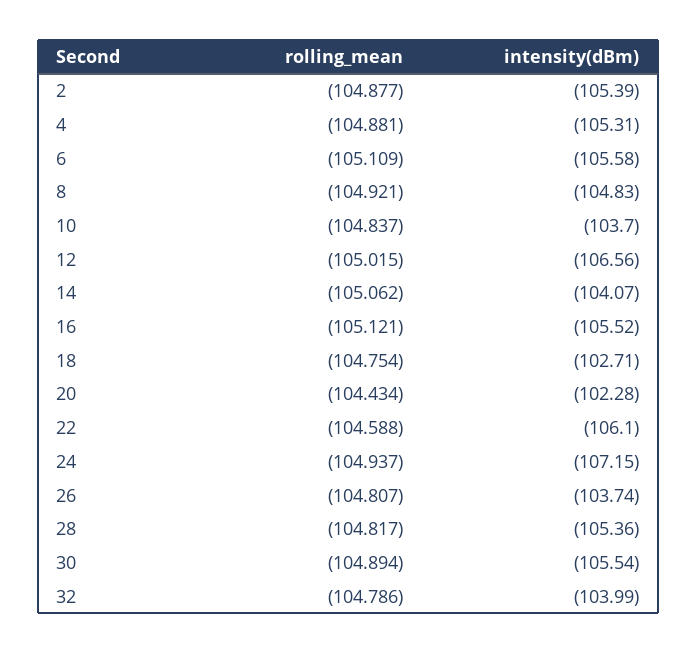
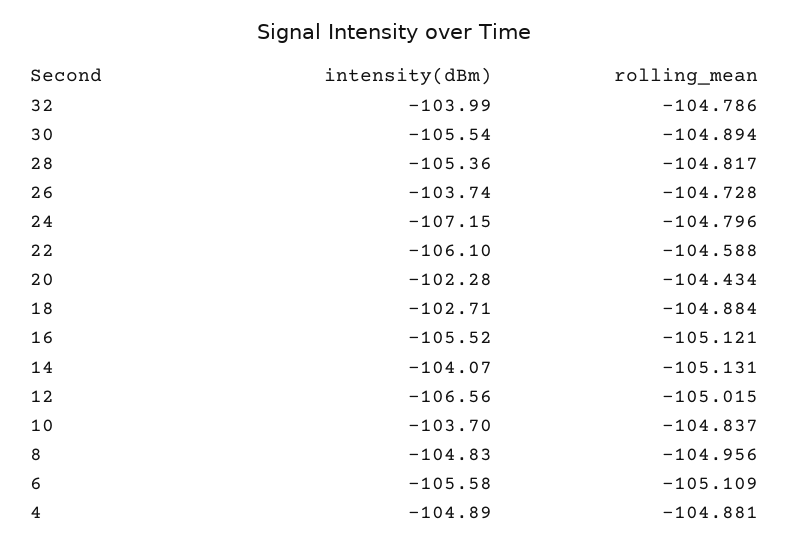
  {
    "rolling_mean": {
-     "2": -104.877,
      "4": -104.881,
      "6": -105.109,
-     "8": -104.921,
+     "8": -104.956,
      "10": -104.837,
      "12": -105.015,
-     "14": -105.062,
+     "14": -105.131,
      "16": -105.121,
-     "18": -104.754,
+     "18": -104.884,
      "20": -104.434,
      "22": -104.588,
-     "24": -104.937,
+     "24": -104.796,
-     "26": -104.807,
+     "26": -104.728,
      "28": -104.817,
      "30": -104.894,
      "32": -104.786
    },
    "intensity(dBm)": {
-     "2": -105.39,
-     "4": -105.31,
+     "4": -104.89,
      "6": -105.58,
      "8": -104.83,
      "10": -103.7,
      "12": -106.56,
      "14": -104.07,
      "16": -105.52,
      "18": -102.71,
      "20": -102.28,
      "22": -106.1,
      "24": -107.15,
      "26": -103.74,
      "28": -105.36,
      "30": -105.54,
      "32": -103.99
    }
  }

